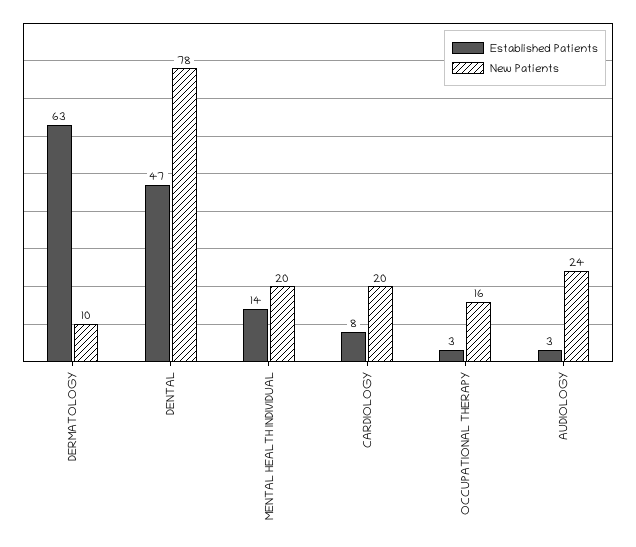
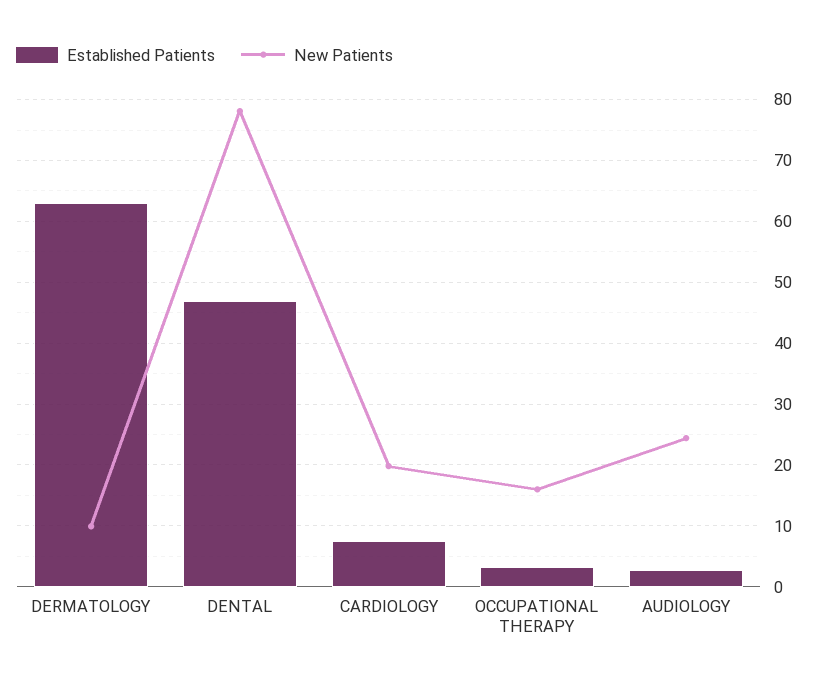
  {
    "Established Patients": {
      "DERMATOLOGY": 63,
      "DENTAL": 47,
-     "MENTAL HEALTH INDIVIDUAL": 14,
      "CARDIOLOGY": 8,
      "OCCUPATIONAL THERAPY": 3,
      "AUDIOLOGY": 3
    },
    "New Patients": {
      "DERMATOLOGY": 10,
      "DENTAL": 78,
-     "MENTAL HEALTH INDIVIDUAL": 20,
      "CARDIOLOGY": 20,
      "OCCUPATIONAL THERAPY": 16,
      "AUDIOLOGY": 24
    }
  }

